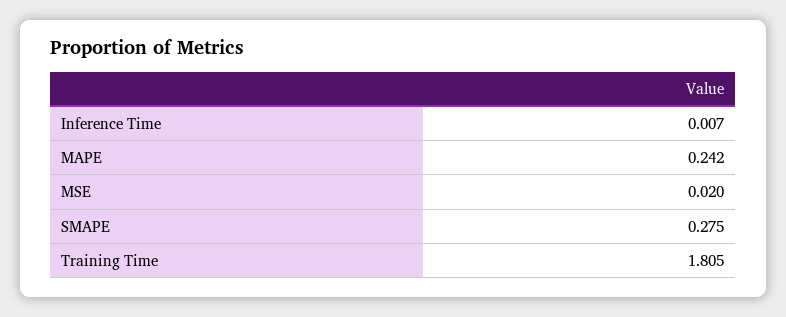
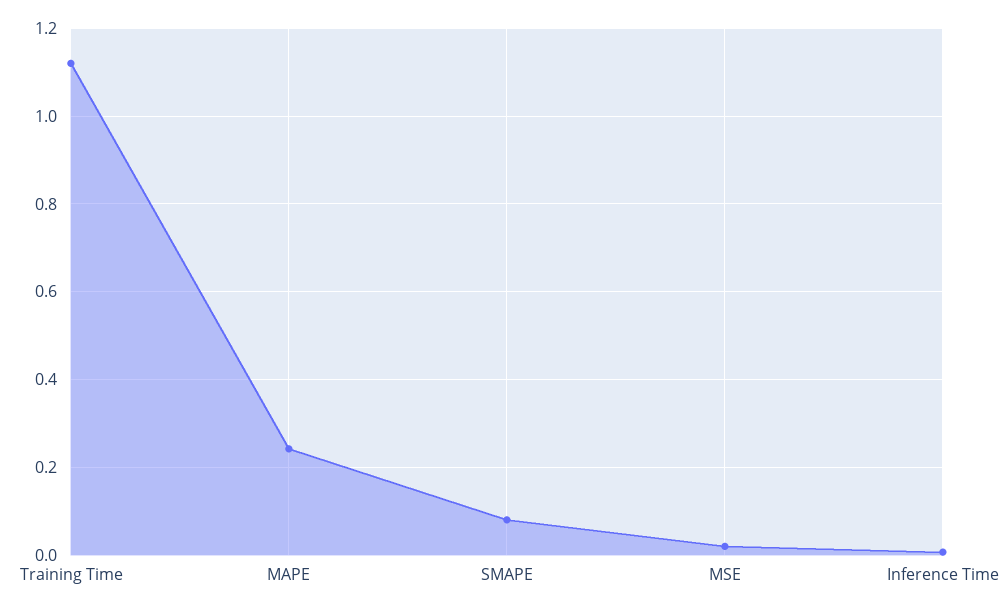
  {
    "Inference Time": 0.007,
    "MAPE": 0.242,
    "MSE": 0.02,
-   "SMAPE": 0.275,
+   "SMAPE": 0.08,
-   "Training Time": 1.805
+   "Training Time": 1.12
  }

